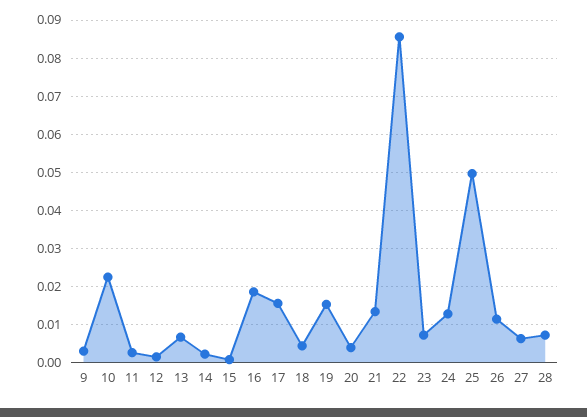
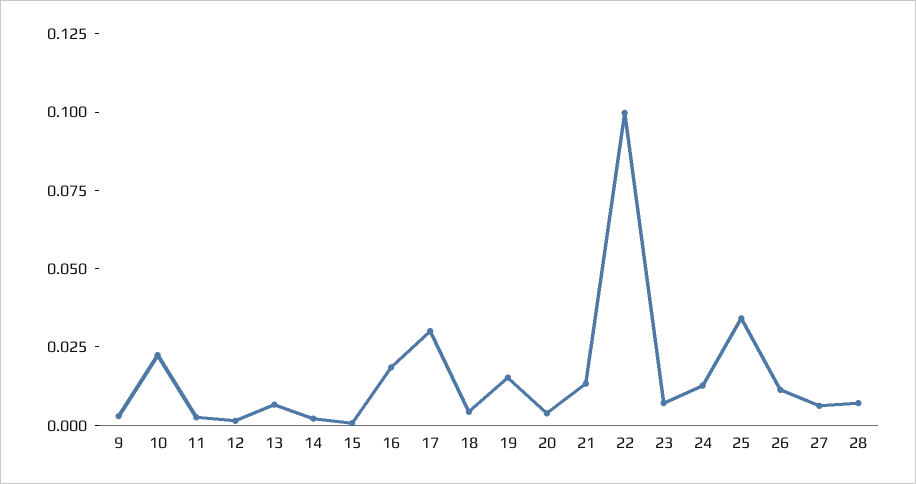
  {
    "9": 0.002,
    "10": 0.022,
    "11": 0.002,
    "12": 0.002,
    "13": 0.006,
    "14": 0.002,
    "15": 0,
    "16": 0.018,
-   "17": 0.016,
+   "17": 0.03,
    "18": 0.004,
    "19": 0.016,
    "20": 0.004,
    "21": 0.014,
-   "22": 0.086,
+   "22": 0.1,
    "23": 0.008,
    "24": 0.012,
-   "25": 0.05,
+   "25": 0.035,
    "26": 0.012,
    "27": 0.006,
    "28": 0.008
  }

